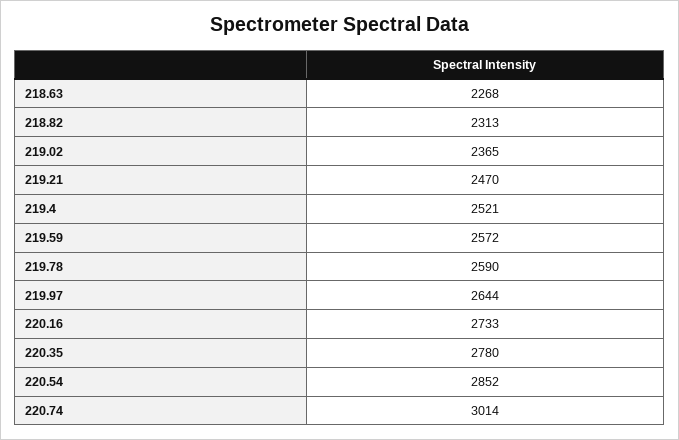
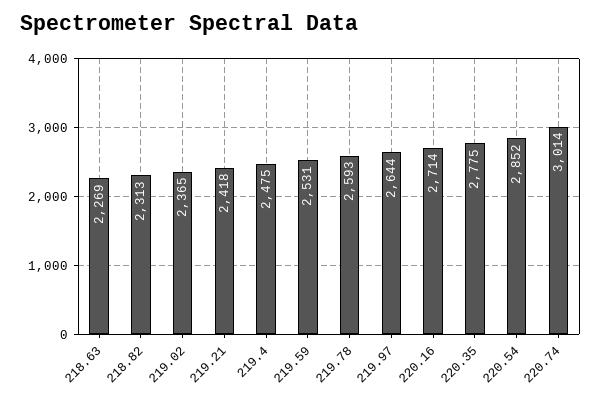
  {
-   "218.63": 2268,
+   "218.63": 2269,
    "218.82": 2313,
    "219.02": 2365,
-   "219.21": 2470,
+   "219.21": 2418,
-   "219.4": 2521,
+   "219.4": 2475,
-   "219.59": 2572,
+   "219.59": 2531,
-   "219.78": 2590,
+   "219.78": 2593,
    "219.97": 2644,
-   "220.16": 2733,
+   "220.16": 2714,
-   "220.35": 2780,
+   "220.35": 2775,
    "220.54": 2852,
    "220.74": 3014
  }

